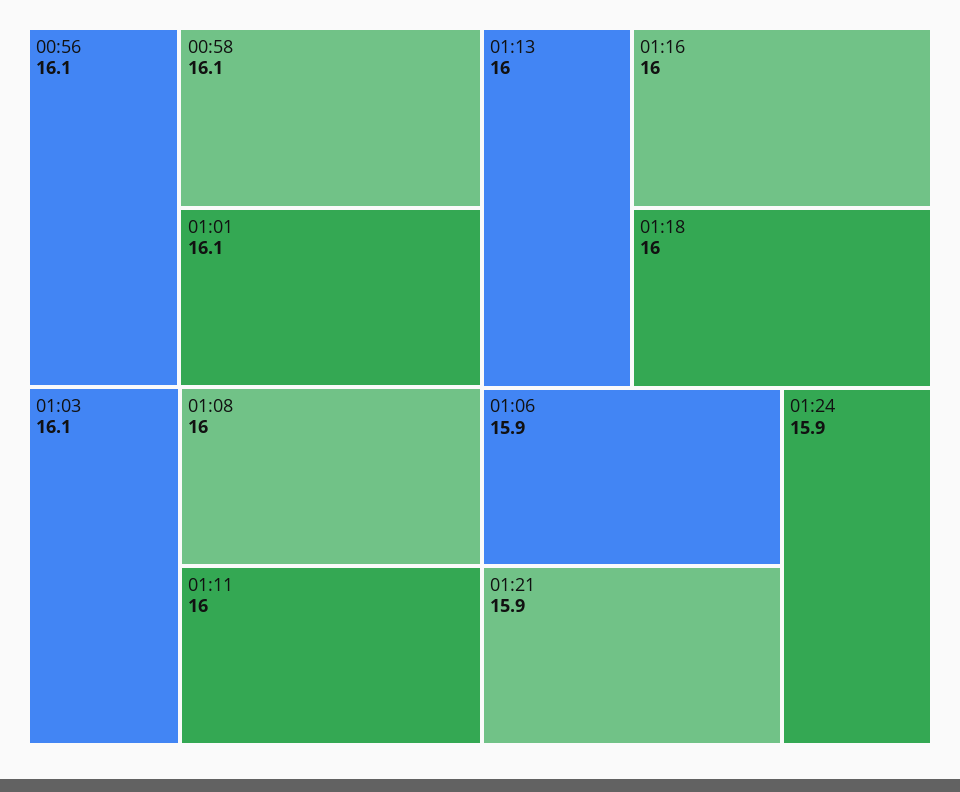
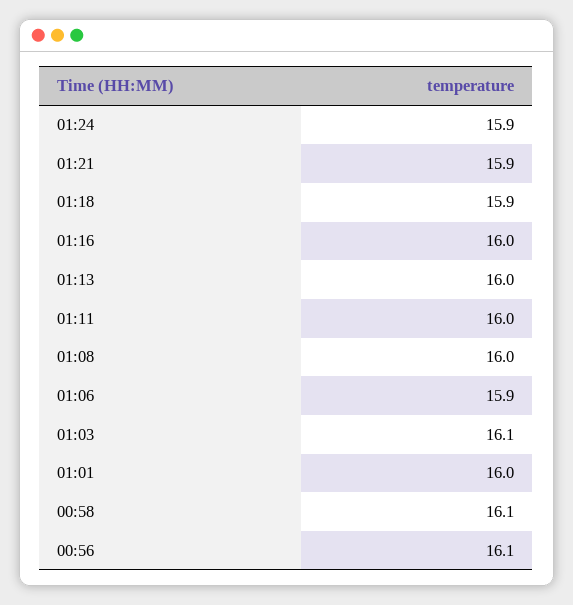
  {
    "00:56": 16.1,
    "00:58": 16.1,
-   "01:01": 16.1,
+   "01:01": 16,
    "01:03": 16.1,
    "01:08": 16,
    "01:11": 16,
    "01:13": 16,
    "01:16": 16,
-   "01:18": 16,
+   "01:18": 15.9,
    "01:06": 15.9,
    "01:21": 15.9,
    "01:24": 15.9
  }

